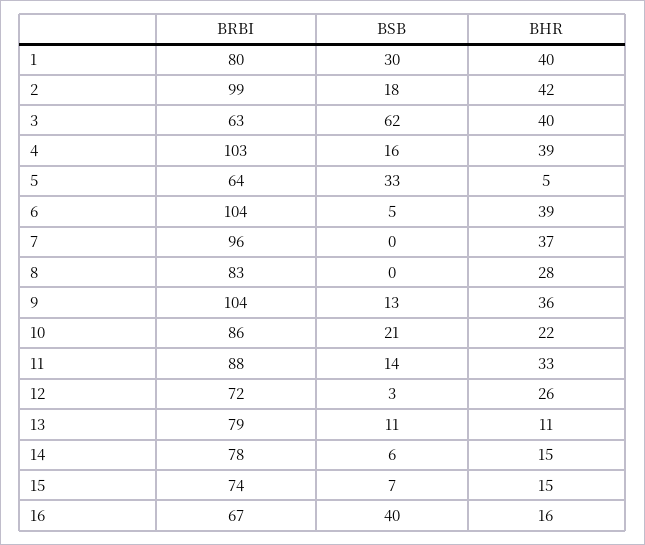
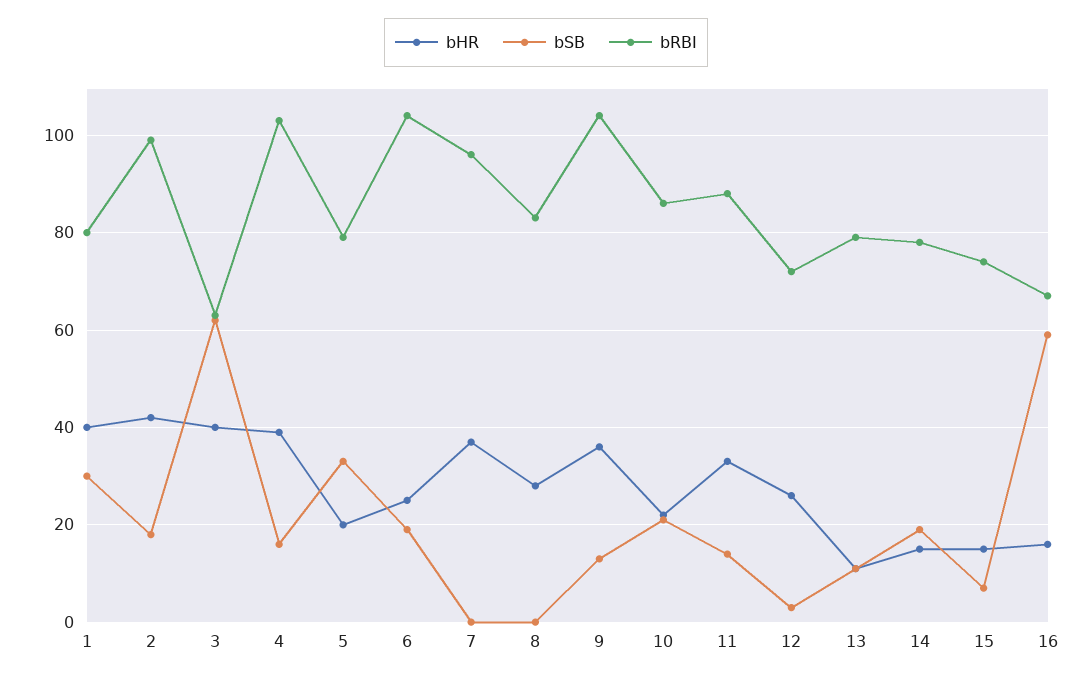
  {
    "BRBI": {
      "1": 80,
      "2": 99,
      "3": 63,
      "4": 103,
-     "5": 64,
+     "5": 80,
      "6": 104,
      "7": 96,
      "8": 83,
      "9": 104,
      "10": 86,
      "11": 88,
      "12": 72,
      "13": 79,
      "14": 78,
      "15": 74,
      "16": 67
    },
    "BSB": {
      "1": 30,
      "2": 18,
      "3": 62,
      "4": 16,
      "5": 33,
-     "6": 5,
+     "6": 20,
      "7": 0,
      "8": 0,
      "9": 13,
      "10": 21,
      "11": 14,
      "12": 3,
      "13": 11,
-     "14": 6,
+     "14": 20,
      "15": 7,
-     "16": 40
+     "16": 60
    },
    "BHR": {
      "1": 40,
      "2": 42,
      "3": 40,
      "4": 39,
-     "5": 5,
+     "5": 20,
-     "6": 39,
+     "6": 25,
      "7": 37,
      "8": 28,
      "9": 36,
      "10": 22,
      "11": 33,
      "12": 26,
      "13": 11,
      "14": 15,
      "15": 15,
      "16": 16
    }
  }

